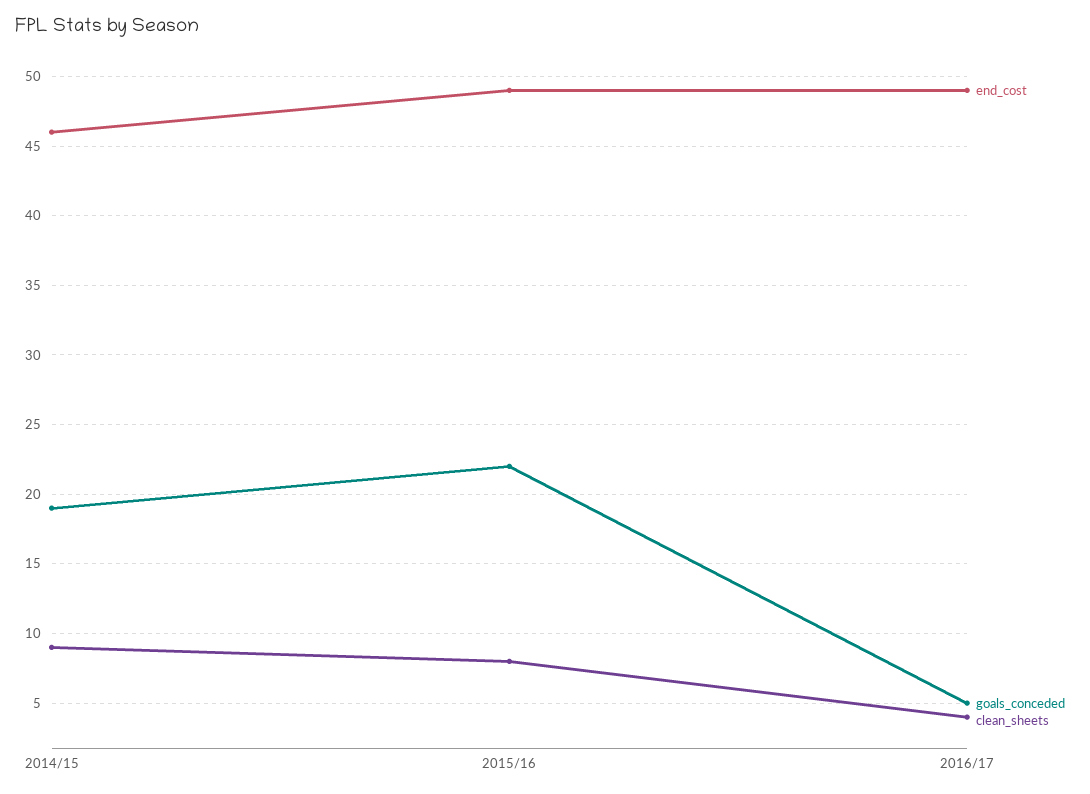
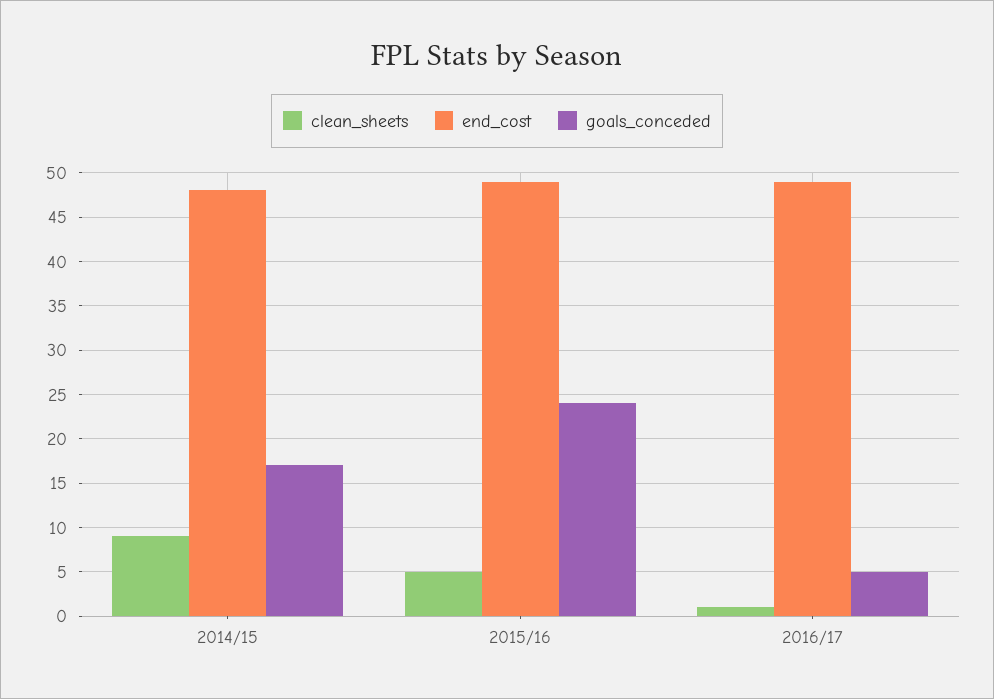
  {
    "end_cost": {
-     "2014/15": 46,
+     "2014/15": 48,
      "2015/16": 49,
      "2016/17": 49
    },
    "goals_conceded": {
-     "2014/15": 19,
+     "2014/15": 17,
-     "2015/16": 22,
+     "2015/16": 24,
      "2016/17": 5
    },
    "clean_sheets": {
      "2014/15": 9,
-     "2015/16": 8,
+     "2015/16": 5,
-     "2016/17": 4
+     "2016/17": 1
    }
  }

